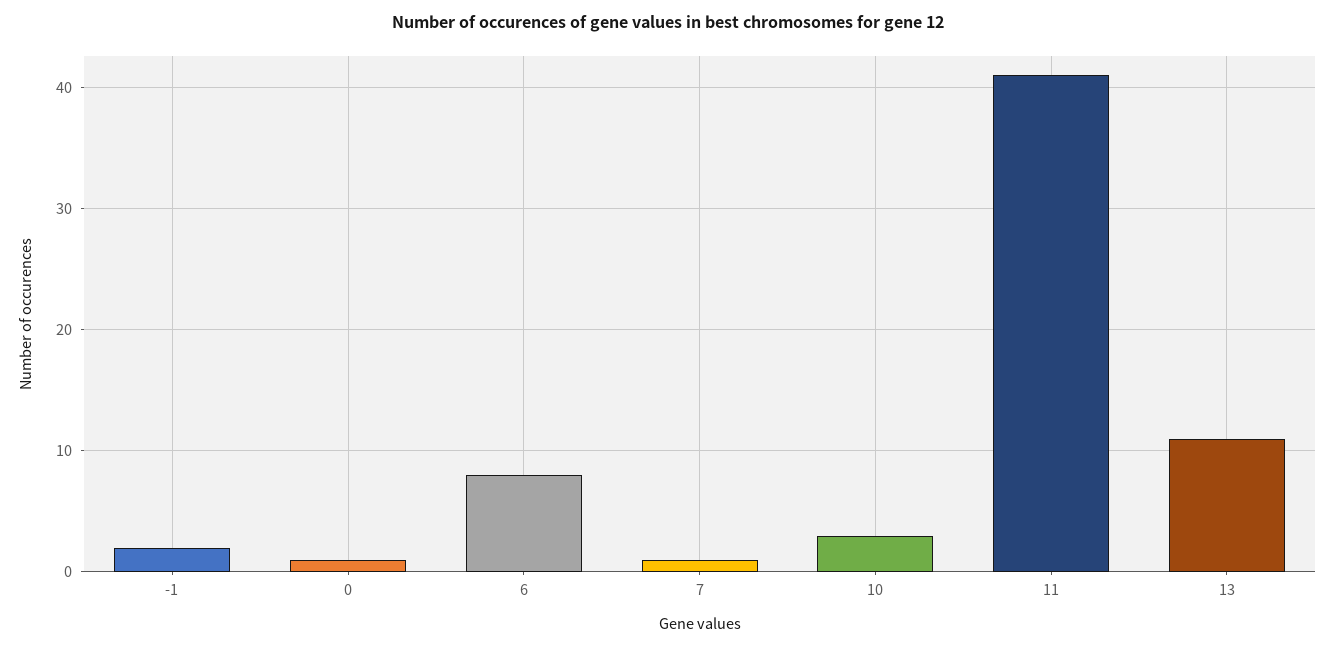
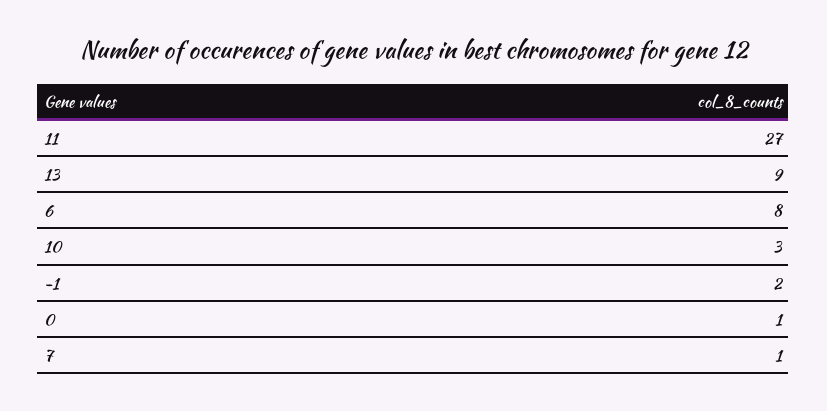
  {
    "-1": 2,
    "0": 1,
    "6": 8,
    "7": 1,
    "10": 3,
-   "11": 41,
+   "11": 27,
-   "13": 11
+   "13": 9
  }

